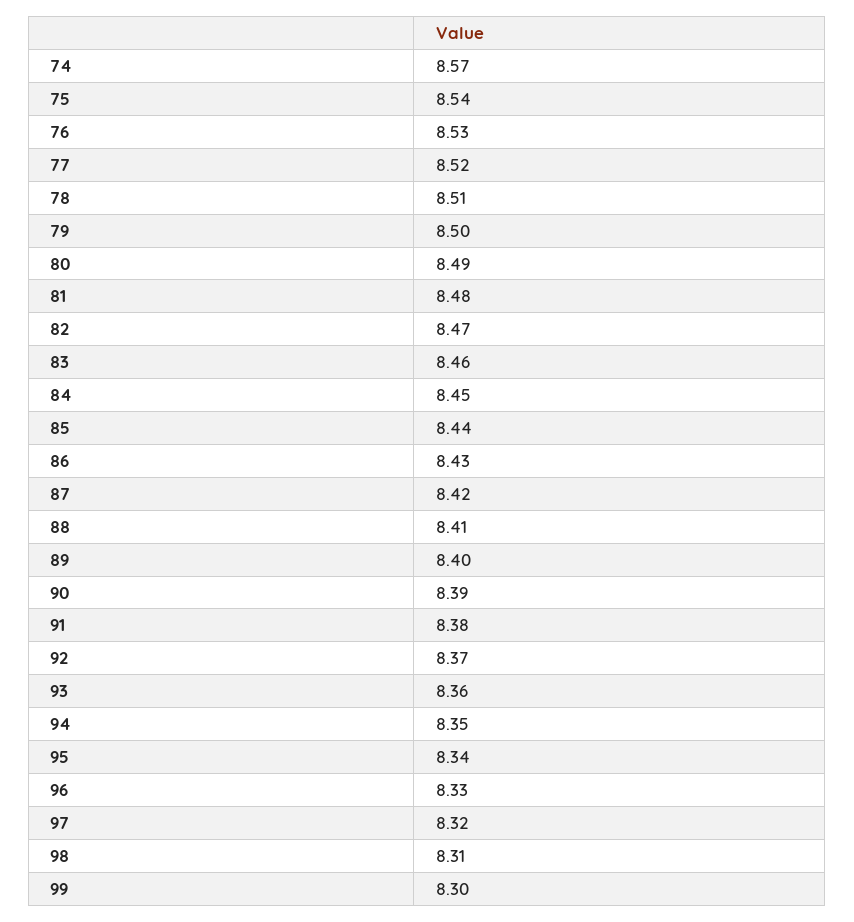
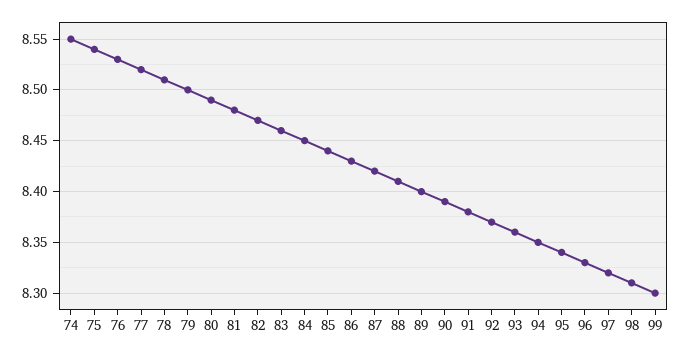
  {
-   "74": 8.57,
+   "74": 8.55,
    "75": 8.54,
    "76": 8.53,
    "77": 8.52,
    "78": 8.51,
    "79": 8.5,
    "80": 8.49,
    "81": 8.48,
    "82": 8.47,
    "83": 8.46,
    "84": 8.45,
    "85": 8.44,
    "86": 8.43,
    "87": 8.42,
    "88": 8.41,
    "89": 8.4,
    "90": 8.39,
    "91": 8.38,
    "92": 8.37,
    "93": 8.36,
    "94": 8.35,
    "95": 8.34,
    "96": 8.33,
    "97": 8.32,
    "98": 8.31,
    "99": 8.3
  }

